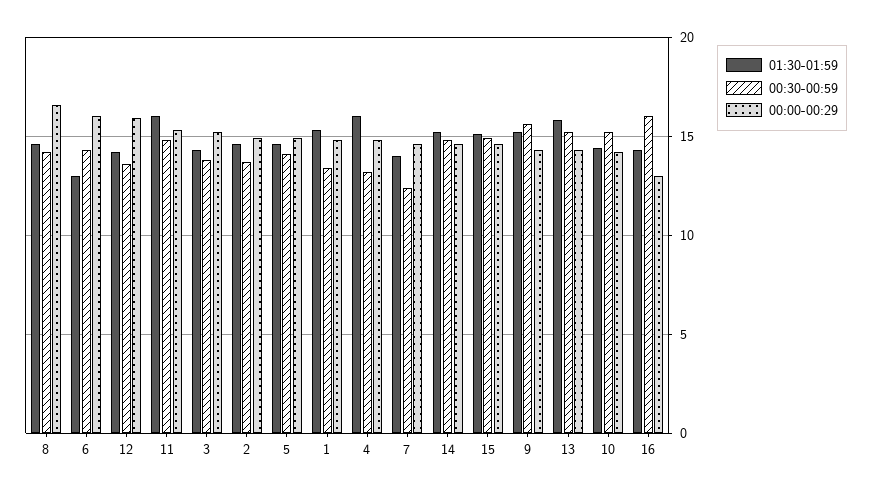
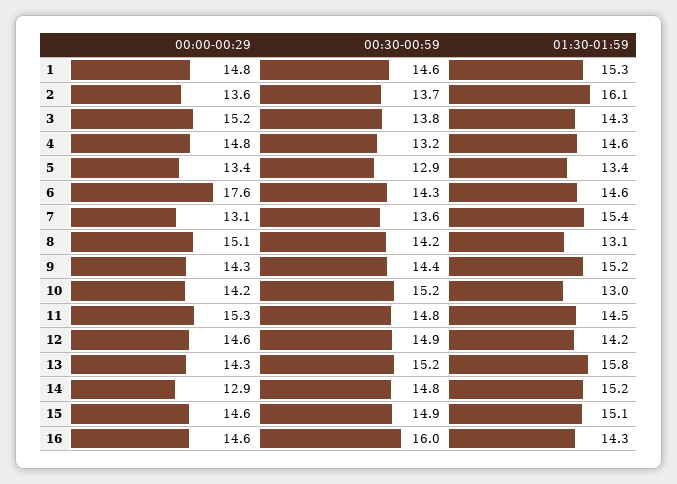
  {
    "01:30-01:59": {
-     "8": 14.5,
+     "8": 13.1,
-     "6": 13,
+     "6": 14.6,
      "12": 14.2,
-     "11": 16,
+     "11": 14.5,
      "3": 14.3,
-     "2": 14.5,
+     "2": 16.1,
-     "5": 14.5,
+     "5": 13.4,
      "1": 15.3,
-     "4": 16,
+     "4": 14.6,
-     "7": 14,
+     "7": 15.4,
      "14": 15.2,
      "15": 15.1,
      "9": 15.2,
      "13": 15.8,
-     "10": 14.5,
+     "10": 13,
      "16": 14.3
    },
    "00:30-00:59": {
      "8": 14.2,
      "6": 14.3,
-     "12": 13.5,
+     "12": 14.9,
      "11": 14.8,
      "3": 13.8,
      "2": 13.7,
-     "5": 14,
+     "5": 12.9,
-     "1": 13.5,
+     "1": 14.6,
      "4": 13.2,
-     "7": 12.5,
+     "7": 13.6,
      "14": 14.8,
      "15": 14.9,
-     "9": 15.5,
+     "9": 14.4,
      "13": 15.2,
      "10": 15.2,
      "16": 16
    },
    "00:00-00:29": {
-     "8": 16.5,
+     "8": 15.1,
-     "6": 16,
+     "6": 17.6,
-     "12": 16,
+     "12": 14.6,
      "11": 15.3,
      "3": 15.2,
-     "2": 15,
+     "2": 13.6,
-     "5": 15,
+     "5": 13.4,
      "1": 14.8,
      "4": 14.8,
-     "7": 14.5,
+     "7": 13.1,
-     "14": 14.5,
+     "14": 12.9,
      "15": 14.6,
      "9": 14.3,
      "13": 14.3,
      "10": 14.2,
-     "16": 13
+     "16": 14.6
    }
  }

